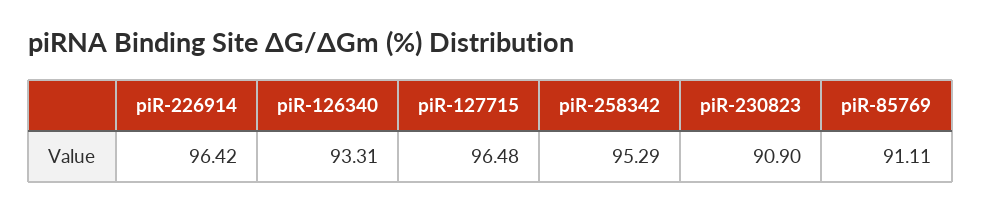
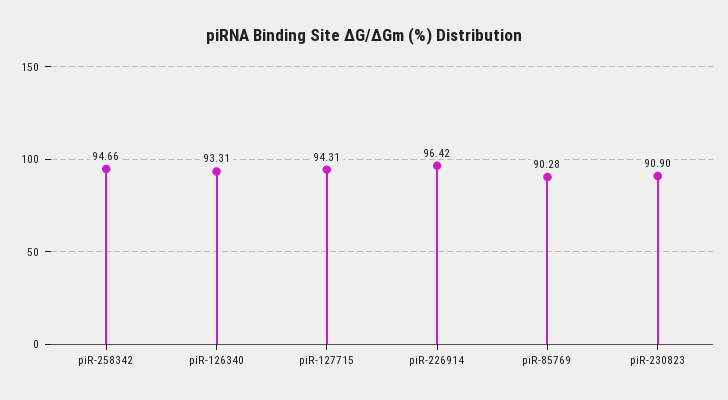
  {
    "piR-226914": 96.42,
    "piR-126340": 93.31,
-   "piR-127715": 96.48,
+   "piR-127715": 94.31,
-   "piR-258342": 95.29,
+   "piR-258342": 94.66,
    "piR-230823": 90.9,
-   "piR-85769": 91.11
+   "piR-85769": 90.28
  }

